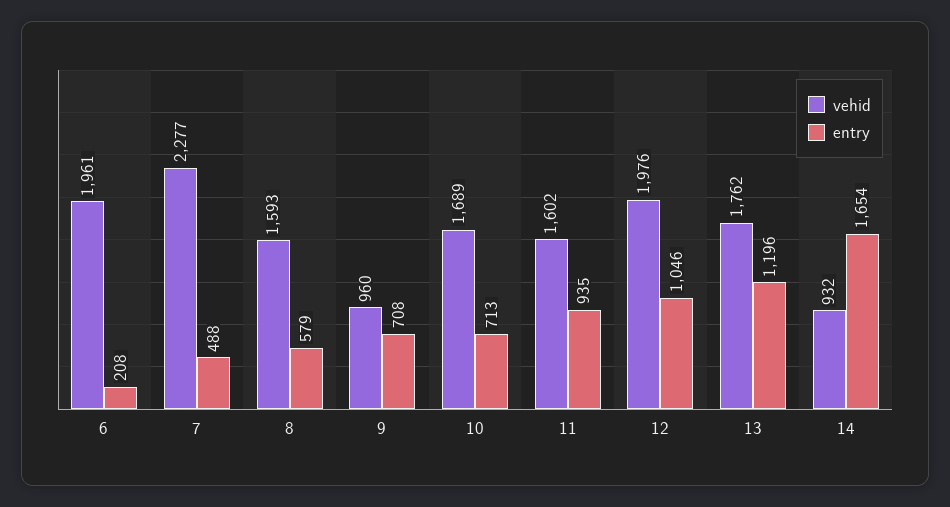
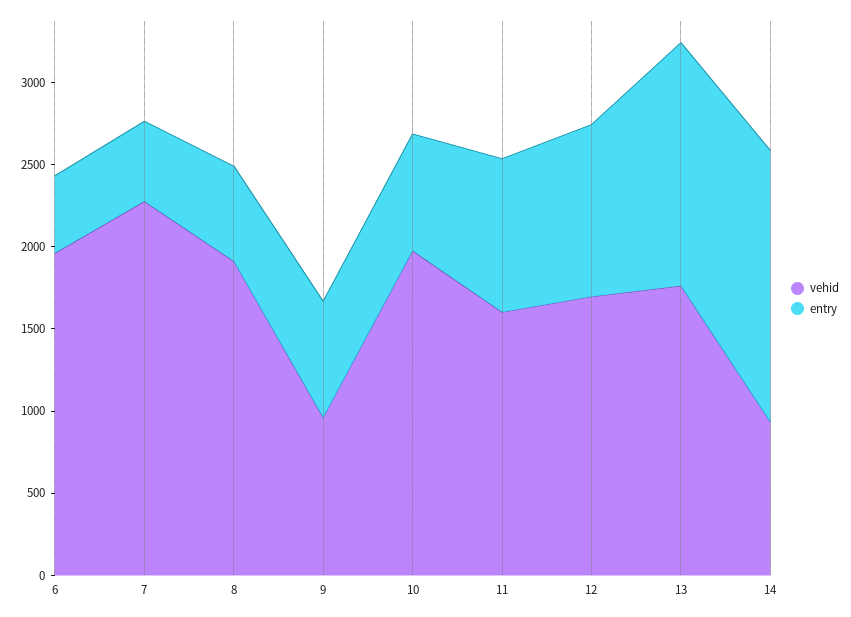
  {
    "vehid": {
      "6": 1961,
      "7": 2277,
-     "8": 1593,
+     "8": 1900,
      "9": 960,
-     "10": 1689,
+     "10": 2000,
      "11": 1602,
-     "12": 1976,
+     "12": 1700,
      "13": 1762,
      "14": 932
    },
    "entry": {
-     "6": 208,
+     "6": 500,
      "7": 488,
      "8": 579,
      "9": 708,
      "10": 713,
      "11": 935,
      "12": 1046,
-     "13": 1196,
+     "13": 1500,
      "14": 1654
    }
  }

